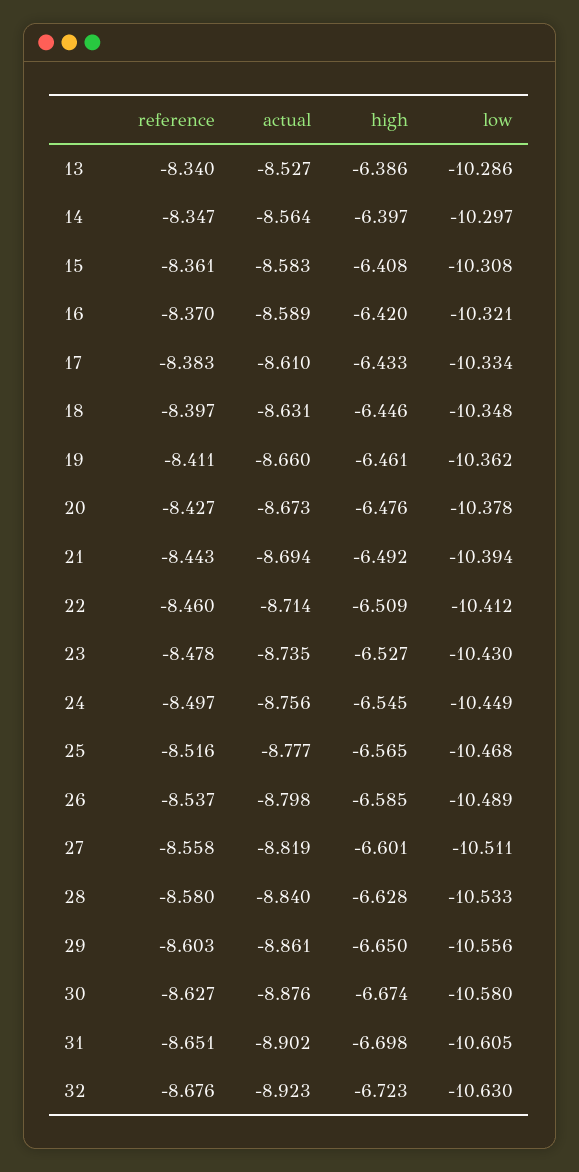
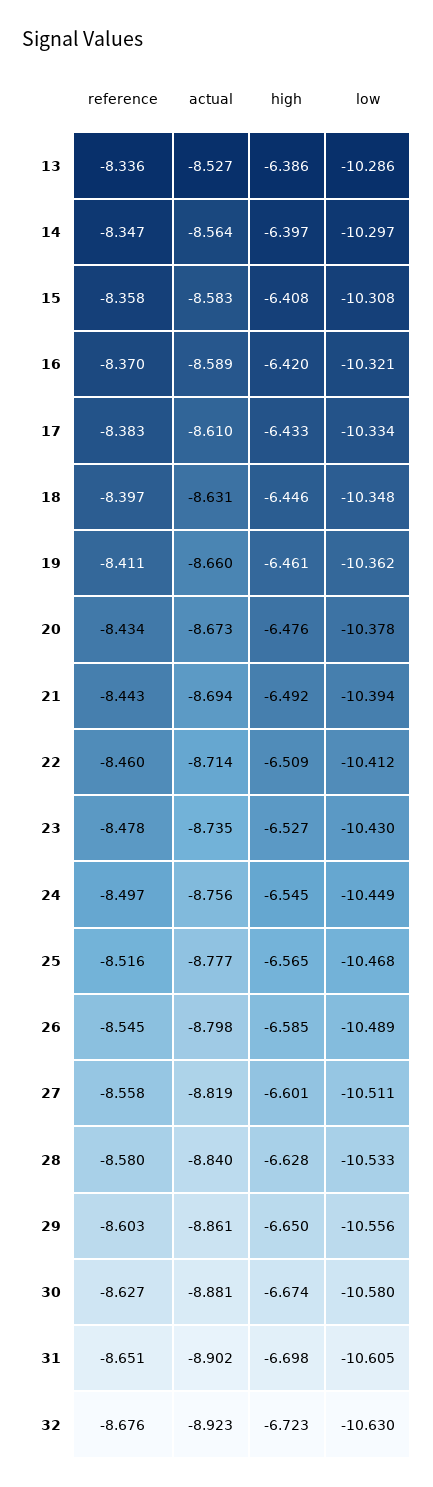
  {
    "reference": {
-     "13": -8.34,
+     "13": -8.336,
      "14": -8.347,
-     "15": -8.361,
+     "15": -8.358,
      "16": -8.37,
      "17": -8.383,
      "18": -8.397,
      "19": -8.411,
-     "20": -8.427,
+     "20": -8.434,
      "21": -8.443,
      "22": -8.46,
      "23": -8.478,
      "24": -8.497,
      "25": -8.516,
-     "26": -8.537,
+     "26": -8.545,
      "27": -8.558,
      "28": -8.58,
      "29": -8.603,
      "30": -8.627,
      "31": -8.651,
      "32": -8.676
    },
    "actual": {
      "13": -8.527,
      "14": -8.564,
      "15": -8.583,
      "16": -8.589,
      "17": -8.61,
      "18": -8.631,
      "19": -8.66,
      "20": -8.673,
      "21": -8.694,
      "22": -8.714,
      "23": -8.735,
      "24": -8.756,
      "25": -8.777,
      "26": -8.798,
      "27": -8.819,
      "28": -8.84,
      "29": -8.861,
-     "30": -8.876,
+     "30": -8.881,
      "31": -8.902,
      "32": -8.923
    },
    "high": {
      "13": -6.386,
      "14": -6.397,
      "15": -6.408,
      "16": -6.42,
      "17": -6.433,
      "18": -6.446,
      "19": -6.461,
      "20": -6.476,
      "21": -6.492,
      "22": -6.509,
      "23": -6.527,
      "24": -6.545,
      "25": -6.565,
      "26": -6.585,
      "27": -6.601,
      "28": -6.628,
      "29": -6.65,
      "30": -6.674,
      "31": -6.698,
      "32": -6.723
    },
    "low": {
      "13": -10.286,
      "14": -10.297,
      "15": -10.308,
      "16": -10.321,
      "17": -10.334,
      "18": -10.348,
      "19": -10.362,
      "20": -10.378,
      "21": -10.394,
      "22": -10.412,
      "23": -10.43,
      "24": -10.449,
      "25": -10.468,
      "26": -10.489,
      "27": -10.511,
      "28": -10.533,
      "29": -10.556,
      "30": -10.58,
      "31": -10.605,
      "32": -10.63
    }
  }

